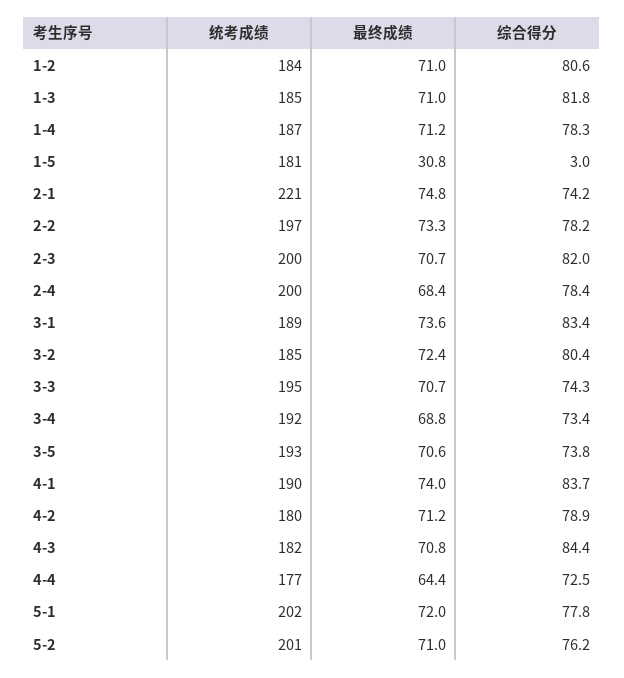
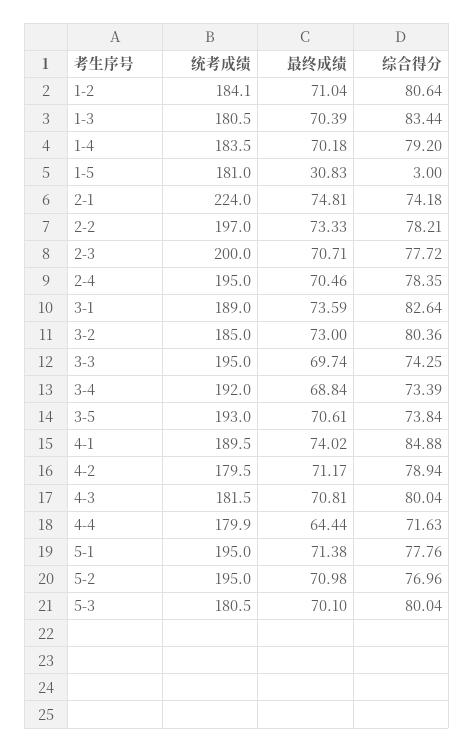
  {
    "统考成绩": {
      "1-2": 184.1,
-     "1-3": 185,
+     "1-3": 180.5,
-     "1-4": 187,
+     "1-4": 183.5,
      "1-5": 181,
-     "2-1": 221,
+     "2-1": 224,
      "2-2": 197,
      "2-3": 200,
-     "2-4": 200,
+     "2-4": 195,
      "3-1": 189,
      "3-2": 185,
      "3-3": 195,
      "3-4": 192,
      "3-5": 193,
      "4-1": 189.5,
      "4-2": 179.5,
      "4-3": 181.5,
-     "4-4": 177,
+     "4-4": 179.9,
-     "5-1": 202,
+     "5-1": 195,
-     "5-2": 201
+     "5-2": 195,
+     "5-3": 180.5
    },
    "最终成绩": {
      "1-2": 71.04,
-     "1-3": 71,
+     "1-3": 70.39,
-     "1-4": 71.2,
+     "1-4": 70.18,
      "1-5": 30.83,
      "2-1": 74.81,
      "2-2": 73.33,
      "2-3": 70.71,
-     "2-4": 68.4,
+     "2-4": 70.46,
      "3-1": 73.59,
-     "3-2": 72.4,
+     "3-2": 73,
-     "3-3": 70.7,
+     "3-3": 69.74,
      "3-4": 68.84,
      "3-5": 70.61,
      "4-1": 74.02,
      "4-2": 71.17,
      "4-3": 70.81,
      "4-4": 64.44,
-     "5-1": 72,
+     "5-1": 71.38,
-     "5-2": 70.98
+     "5-2": 70.98,
+     "5-3": 70.1
    },
    "综合得分": {
      "1-2": 80.64,
-     "1-3": 81.8,
+     "1-3": 83.44,
-     "1-4": 78.3,
+     "1-4": 79.2,
      "1-5": 3,
      "2-1": 74.18,
      "2-2": 78.21,
-     "2-3": 82,
+     "2-3": 77.72,
      "2-4": 78.35,
-     "3-1": 83.4,
+     "3-1": 82.64,
      "3-2": 80.36,
      "3-3": 74.25,
      "3-4": 73.39,
      "3-5": 73.84,
-     "4-1": 83.7,
+     "4-1": 84.88,
      "4-2": 78.94,
-     "4-3": 84.4,
+     "4-3": 80.04,
-     "4-4": 72.5,
+     "4-4": 71.63,
      "5-1": 77.76,
-     "5-2": 76.2
+     "5-2": 76.96,
+     "5-3": 80.04
    }
  }

